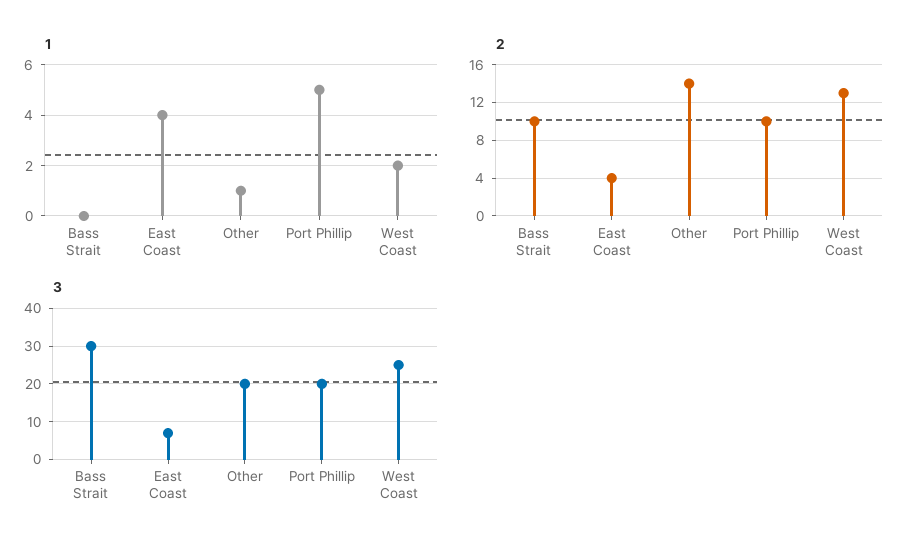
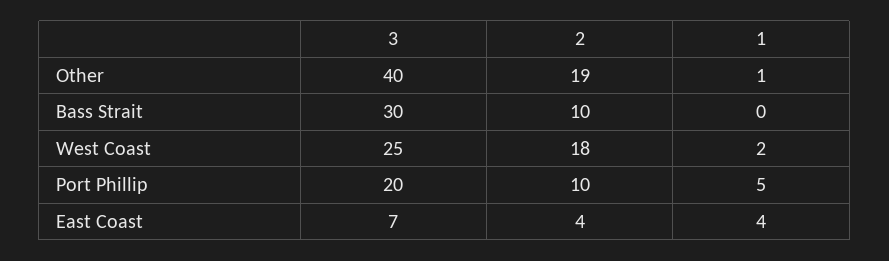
  {
    "1": {
      "Bass Strait": 0,
      "East Coast": 4,
      "Other": 1,
      "Port Phillip": 5,
      "West Coast": 2
    },
    "2": {
      "Bass Strait": 10,
      "East Coast": 4,
-     "Other": 14,
+     "Other": 19,
      "Port Phillip": 10,
-     "West Coast": 13
+     "West Coast": 18
    },
    "3": {
      "Bass Strait": 30,
      "East Coast": 7,
-     "Other": 20,
+     "Other": 40,
      "Port Phillip": 20,
      "West Coast": 25
    }
  }

